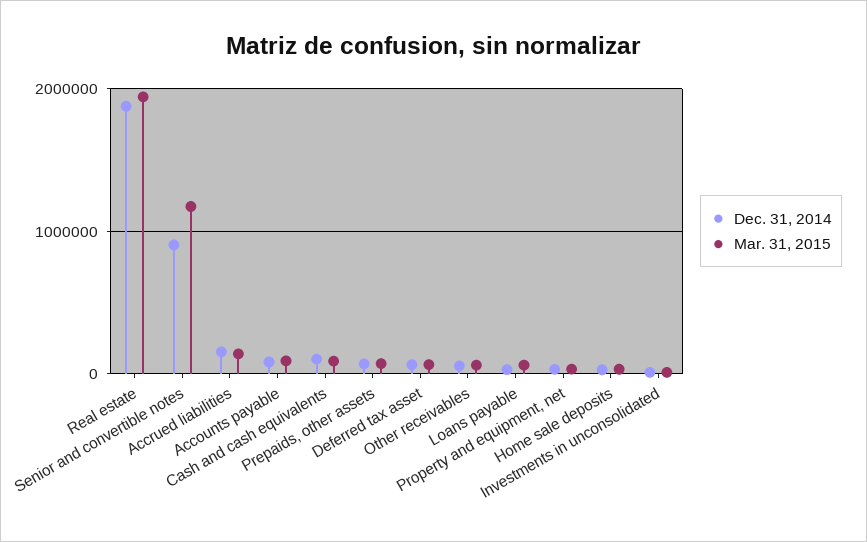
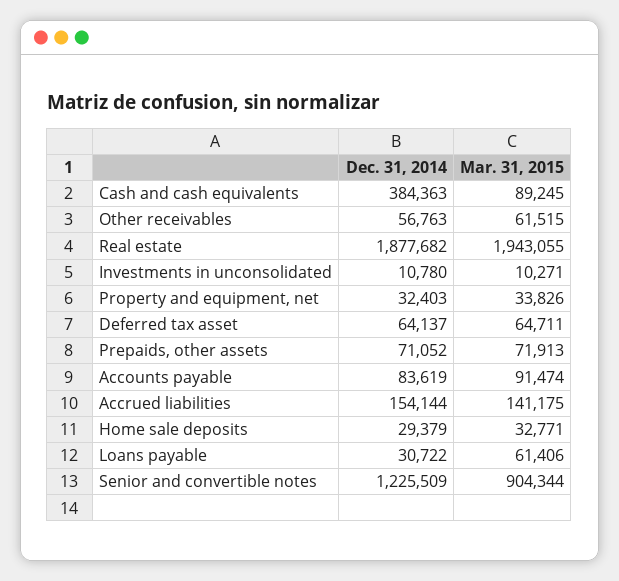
  {
    "Dec. 31, 2014": {
      "Real estate": 1877682,
-     "Senior and convertible notes": 900000,
+     "Senior and convertible notes": 1225509,
      "Accrued liabilities": 154144,
      "Accounts payable": 83619,
-     "Cash and cash equivalents": 100000,
+     "Cash and cash equivalents": 384363,
      "Prepaids, other assets": 71052,
      "Deferred tax asset": 64137,
      "Other receivables": 56763,
      "Loans payable": 30722,
      "Property and equipment, net": 32403,
      "Home sale deposits": 29379,
      "Investments in unconsolidated": 10780
    },
    "Mar. 31, 2015": {
      "Real estate": 1943055,
-     "Senior and convertible notes": 1200000,
+     "Senior and convertible notes": 904344,
      "Accrued liabilities": 141175,
      "Accounts payable": 91474,
      "Cash and cash equivalents": 89245,
      "Prepaids, other assets": 71913,
      "Deferred tax asset": 64711,
      "Other receivables": 61515,
      "Loans payable": 61406,
      "Property and equipment, net": 33826,
      "Home sale deposits": 32771,
      "Investments in unconsolidated": 10271
    }
  }

